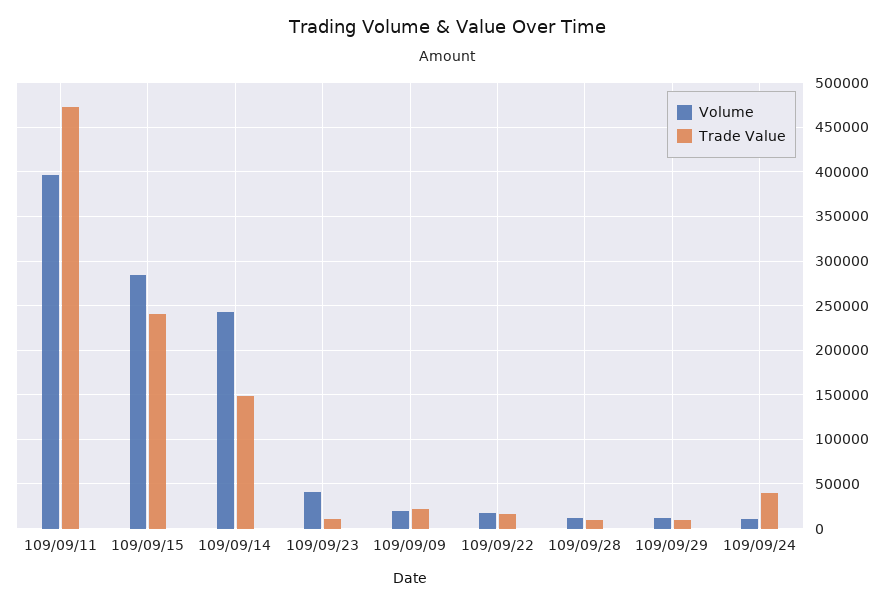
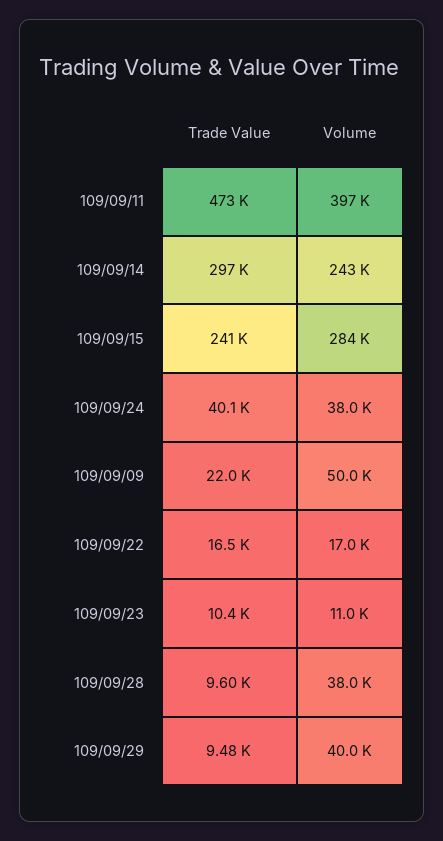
  {
    "Volume": {
      "109/09/11": 397000,
      "109/09/15": 284000,
      "109/09/14": 243000,
-     "109/09/23": 40000,
+     "109/09/23": 11000,
-     "109/09/09": 20000,
+     "109/09/09": 50000,
      "109/09/22": 17000,
-     "109/09/28": 10000,
+     "109/09/28": 38000,
-     "109/09/29": 10000,
+     "109/09/29": 40000,
-     "109/09/24": 10000
+     "109/09/24": 38000
    },
    "Trade Value": {
      "109/09/11": 473000,
      "109/09/15": 241000,
-     "109/09/14": 150000,
+     "109/09/14": 297000,
      "109/09/23": 10400,
      "109/09/09": 22000,
      "109/09/22": 16500,
      "109/09/28": 9600,
      "109/09/29": 9480,
      "109/09/24": 40100
    }
  }

